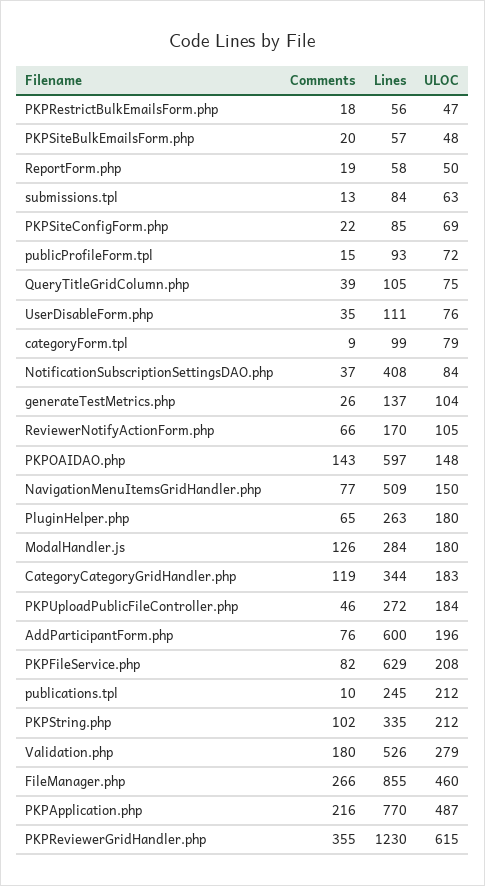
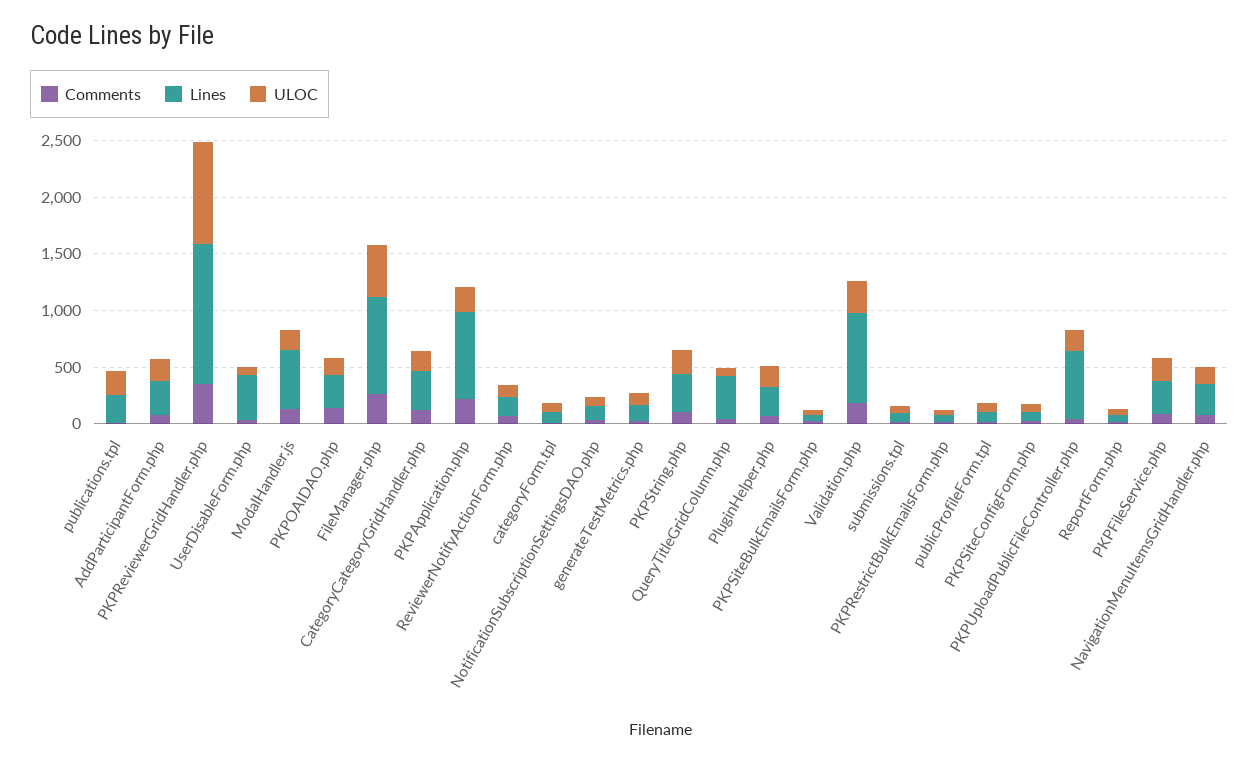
  {
    "Comments": {
      "PKPRestrictBulkEmailsForm.php": 18,
      "PKPSiteBulkEmailsForm.php": 20,
      "ReportForm.php": 19,
      "submissions.tpl": 13,
      "PKPSiteConfigForm.php": 22,
      "publicProfileForm.tpl": 15,
      "QueryTitleGridColumn.php": 39,
      "UserDisableForm.php": 35,
      "categoryForm.tpl": 9,
      "NotificationSubscriptionSettingsDAO.php": 37,
      "generateTestMetrics.php": 26,
      "ReviewerNotifyActionForm.php": 66,
      "PKPOAIDAO.php": 143,
      "NavigationMenuItemsGridHandler.php": 77,
      "PluginHelper.php": 65,
      "ModalHandler.js": 126,
      "CategoryCategoryGridHandler.php": 119,
      "PKPUploadPublicFileController.php": 46,
      "AddParticipantForm.php": 76,
      "PKPFileService.php": 82,
      "publications.tpl": 10,
      "PKPString.php": 102,
      "Validation.php": 180,
      "FileManager.php": 266,
      "PKPApplication.php": 216,
      "PKPReviewerGridHandler.php": 355
    },
    "Lines": {
      "PKPRestrictBulkEmailsForm.php": 56,
      "PKPSiteBulkEmailsForm.php": 57,
      "ReportForm.php": 58,
      "submissions.tpl": 84,
      "PKPSiteConfigForm.php": 85,
      "publicProfileForm.tpl": 93,
-     "QueryTitleGridColumn.php": 105,
+     "QueryTitleGridColumn.php": 400,
-     "UserDisableForm.php": 111,
+     "UserDisableForm.php": 400,
      "categoryForm.tpl": 99,
-     "NotificationSubscriptionSettingsDAO.php": 408,
+     "NotificationSubscriptionSettingsDAO.php": 100,
      "generateTestMetrics.php": 137,
      "ReviewerNotifyActionForm.php": 170,
-     "PKPOAIDAO.php": 597,
+     "PKPOAIDAO.php": 300,
-     "NavigationMenuItemsGridHandler.php": 509,
+     "NavigationMenuItemsGridHandler.php": 300,
      "PluginHelper.php": 263,
-     "ModalHandler.js": 284,
+     "ModalHandler.js": 500,
      "CategoryCategoryGridHandler.php": 344,
-     "PKPUploadPublicFileController.php": 272,
+     "PKPUploadPublicFileController.php": 600,
-     "AddParticipantForm.php": 600,
+     "AddParticipantForm.php": 300,
-     "PKPFileService.php": 629,
+     "PKPFileService.php": 300,
      "publications.tpl": 245,
      "PKPString.php": 335,
-     "Validation.php": 526,
+     "Validation.php": 800,
      "FileManager.php": 855,
      "PKPApplication.php": 770,
      "PKPReviewerGridHandler.php": 1230
    },
    "ULOC": {
      "PKPRestrictBulkEmailsForm.php": 47,
      "PKPSiteBulkEmailsForm.php": 48,
      "ReportForm.php": 50,
      "submissions.tpl": 63,
      "PKPSiteConfigForm.php": 69,
      "publicProfileForm.tpl": 72,
      "QueryTitleGridColumn.php": 75,
      "UserDisableForm.php": 76,
      "categoryForm.tpl": 79,
      "NotificationSubscriptionSettingsDAO.php": 84,
      "generateTestMetrics.php": 104,
      "ReviewerNotifyActionForm.php": 105,
      "PKPOAIDAO.php": 148,
      "NavigationMenuItemsGridHandler.php": 150,
      "PluginHelper.php": 180,
      "ModalHandler.js": 180,
      "CategoryCategoryGridHandler.php": 183,
      "PKPUploadPublicFileController.php": 184,
      "AddParticipantForm.php": 196,
      "PKPFileService.php": 208,
      "publications.tpl": 212,
      "PKPString.php": 212,
      "Validation.php": 279,
      "FileManager.php": 460,
-     "PKPApplication.php": 487,
+     "PKPApplication.php": 200,
-     "PKPReviewerGridHandler.php": 615
+     "PKPReviewerGridHandler.php": 900
    }
  }

